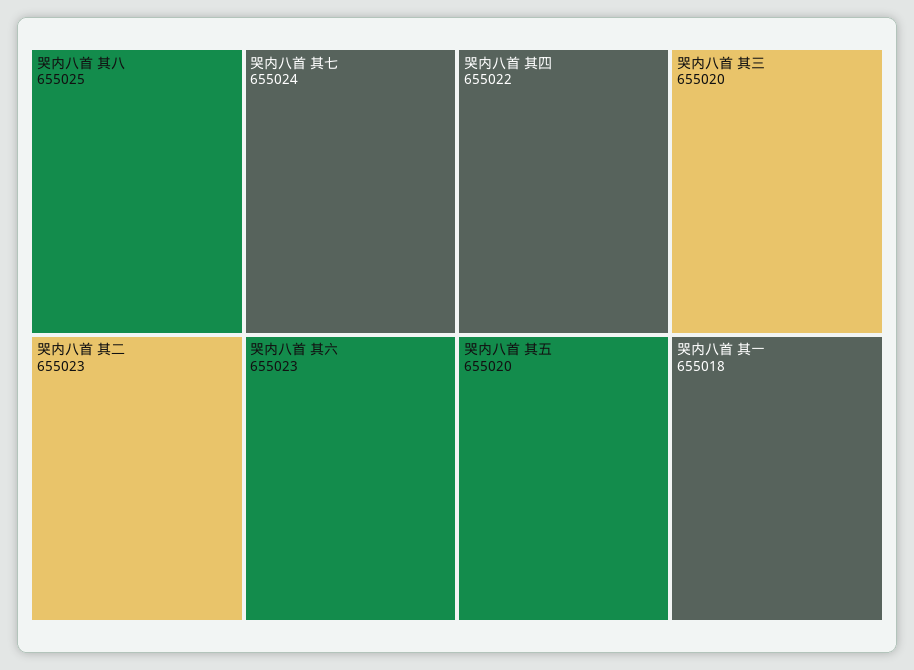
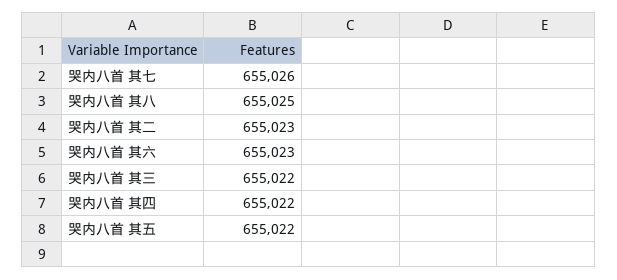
  {
    "哭内八首 其八": 655025,
-   "哭内八首 其七": 655024,
+   "哭内八首 其七": 655026,
    "哭内八首 其二": 655023,
    "哭内八首 其六": 655023,
    "哭内八首 其四": 655022,
-   "哭内八首 其三": 655020,
+   "哭内八首 其三": 655022,
-   "哭内八首 其五": 655020,
+   "哭内八首 其五": 655022
-   "哭内八首 其一": 655018
  }

